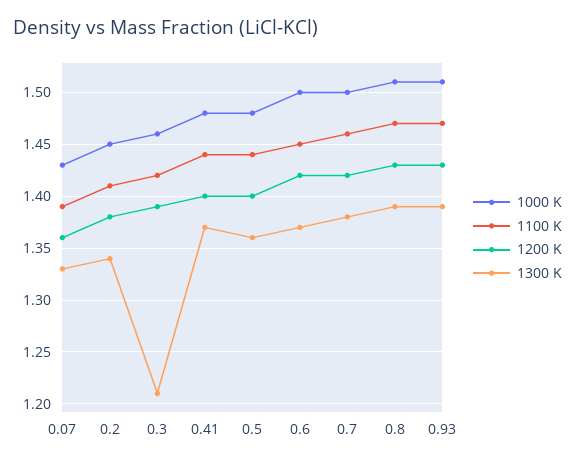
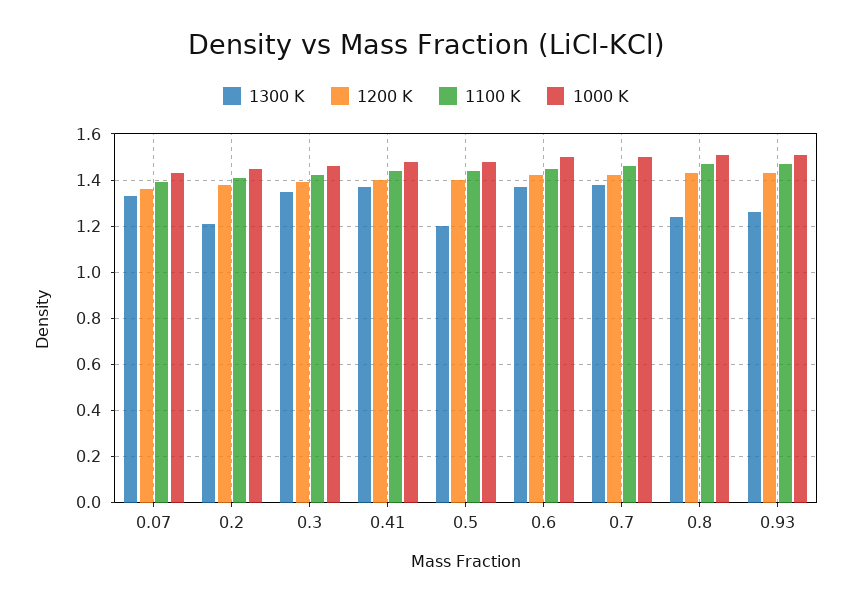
  {
    "1000 K": {
      "0.07": 1.43,
      "0.2": 1.45,
      "0.3": 1.46,
      "0.41": 1.48,
      "0.5": 1.48,
      "0.6": 1.5,
      "0.7": 1.5,
      "0.8": 1.51,
      "0.93": 1.51
    },
    "1100 K": {
      "0.07": 1.39,
      "0.2": 1.41,
      "0.3": 1.42,
      "0.41": 1.44,
      "0.5": 1.44,
      "0.6": 1.45,
      "0.7": 1.46,
      "0.8": 1.47,
      "0.93": 1.47
    },
    "1200 K": {
      "0.07": 1.36,
      "0.2": 1.38,
      "0.3": 1.39,
      "0.41": 1.4,
      "0.5": 1.4,
      "0.6": 1.42,
      "0.7": 1.42,
      "0.8": 1.43,
      "0.93": 1.43
    },
    "1300 K": {
      "0.07": 1.33,
-     "0.2": 1.34,
+     "0.2": 1.2,
-     "0.3": 1.21,
+     "0.3": 1.35,
      "0.41": 1.37,
-     "0.5": 1.36,
+     "0.5": 1.2,
      "0.6": 1.37,
      "0.7": 1.38,
-     "0.8": 1.39,
+     "0.8": 1.25,
-     "0.93": 1.39
+     "0.93": 1.25
    }
  }

